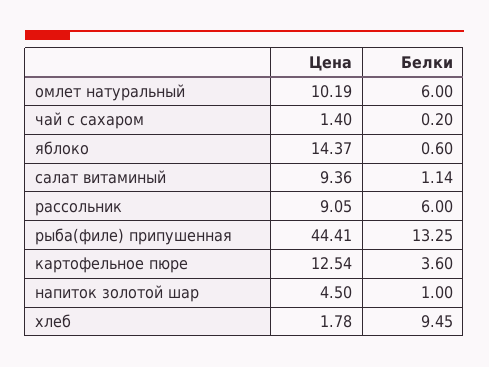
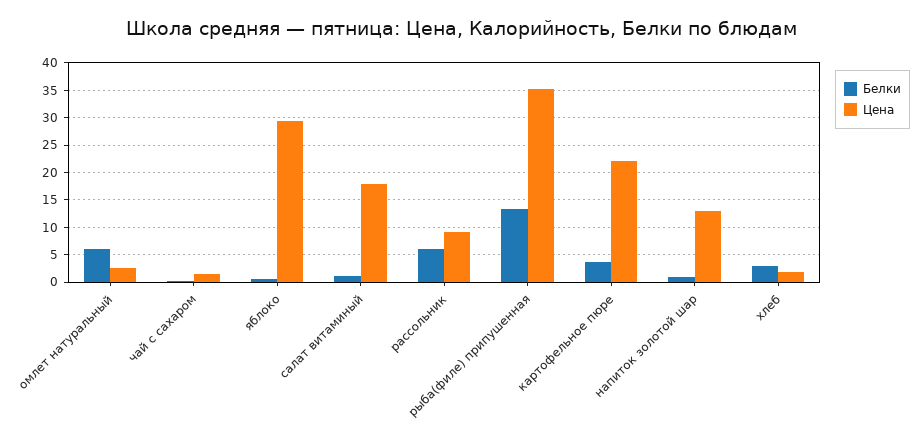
  {
    "Цена": {
-     "омлет натуральный": 10.19,
+     "омлет натуральный": 2.5,
      "чай с сахаром": 1.4,
-     "яблоко": 14.37,
+     "яблоко": 30,
-     "салат витаминый": 9.36,
+     "салат витаминый": 17.5,
      "рассольник": 9.05,
-     "рыба(филе) припушенная": 44.41,
+     "рыба(филе) припушенная": 35,
-     "картофельное пюре": 12.54,
+     "картофельное пюре": 22.5,
-     "напиток золотой шар": 4.5,
+     "напиток золотой шар": 12.5,
      "хлеб": 1.78
    },
    "Белки": {
      "омлет натуральный": 6,
      "чай с сахаром": 0.2,
      "яблоко": 0.6,
      "салат витаминый": 1.14,
      "рассольник": 6,
      "рыба(филе) припушенная": 13.25,
      "картофельное пюре": 3.6,
      "напиток золотой шар": 1,
-     "хлеб": 9.45
+     "хлеб": 2.5
    }
  }

